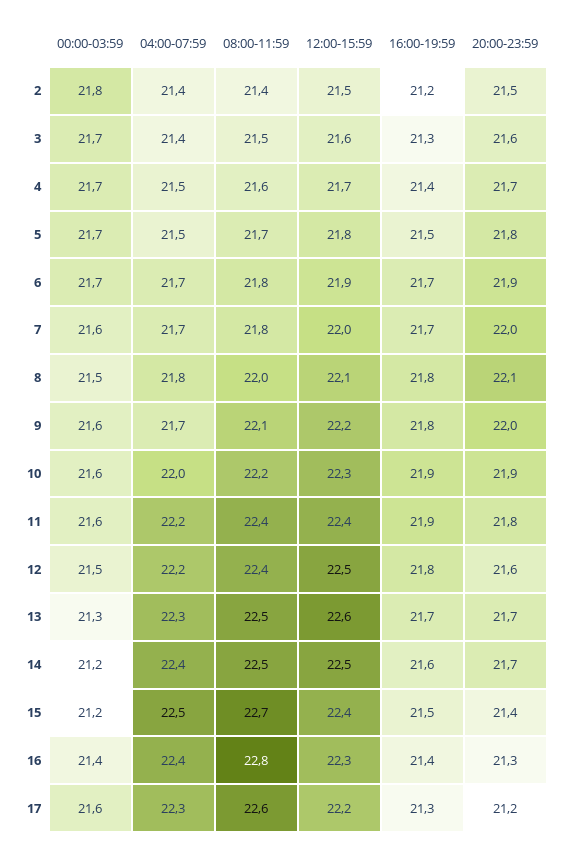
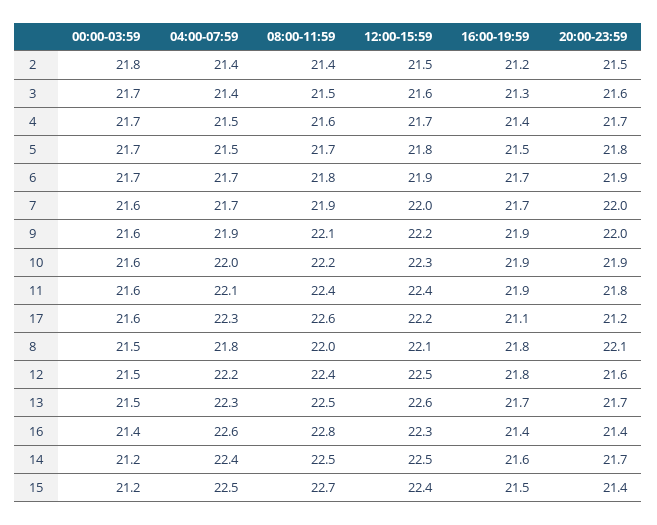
  {
    "00:00-03:59": {
      "2": 21.8,
      "3": 21.7,
      "4": 21.7,
      "5": 21.7,
      "6": 21.7,
      "7": 21.6,
      "8": 21.5,
      "9": 21.6,
      "10": 21.6,
      "11": 21.6,
      "12": 21.5,
-     "13": 21.3,
+     "13": 21.5,
      "14": 21.2,
      "15": 21.2,
      "16": 21.4,
      "17": 21.6
    },
    "04:00-07:59": {
      "2": 21.4,
      "3": 21.4,
      "4": 21.5,
      "5": 21.5,
      "6": 21.7,
      "7": 21.7,
      "8": 21.8,
-     "9": 21.7,
+     "9": 21.9,
      "10": 22,
-     "11": 22.2,
+     "11": 22.1,
      "12": 22.2,
      "13": 22.3,
      "14": 22.4,
      "15": 22.5,
-     "16": 22.4,
+     "16": 22.6,
      "17": 22.3
    },
    "08:00-11:59": {
      "2": 21.4,
      "3": 21.5,
      "4": 21.6,
      "5": 21.7,
      "6": 21.8,
-     "7": 21.8,
+     "7": 21.9,
      "8": 22,
      "9": 22.1,
      "10": 22.2,
      "11": 22.4,
      "12": 22.4,
      "13": 22.5,
      "14": 22.5,
      "15": 22.7,
      "16": 22.8,
      "17": 22.6
    },
    "12:00-15:59": {
      "2": 21.5,
      "3": 21.6,
      "4": 21.7,
      "5": 21.8,
      "6": 21.9,
      "7": 22,
      "8": 22.1,
      "9": 22.2,
      "10": 22.3,
      "11": 22.4,
      "12": 22.5,
      "13": 22.6,
      "14": 22.5,
      "15": 22.4,
      "16": 22.3,
      "17": 22.2
    },
    "16:00-19:59": {
      "2": 21.2,
      "3": 21.3,
      "4": 21.4,
      "5": 21.5,
      "6": 21.7,
      "7": 21.7,
      "8": 21.8,
-     "9": 21.8,
+     "9": 21.9,
      "10": 21.9,
      "11": 21.9,
      "12": 21.8,
      "13": 21.7,
      "14": 21.6,
      "15": 21.5,
      "16": 21.4,
-     "17": 21.3
+     "17": 21.1
    },
    "20:00-23:59": {
      "2": 21.5,
      "3": 21.6,
      "4": 21.7,
      "5": 21.8,
      "6": 21.9,
      "7": 22,
      "8": 22.1,
      "9": 22,
      "10": 21.9,
      "11": 21.8,
      "12": 21.6,
      "13": 21.7,
      "14": 21.7,
      "15": 21.4,
-     "16": 21.3,
+     "16": 21.4,
      "17": 21.2
    }
  }

